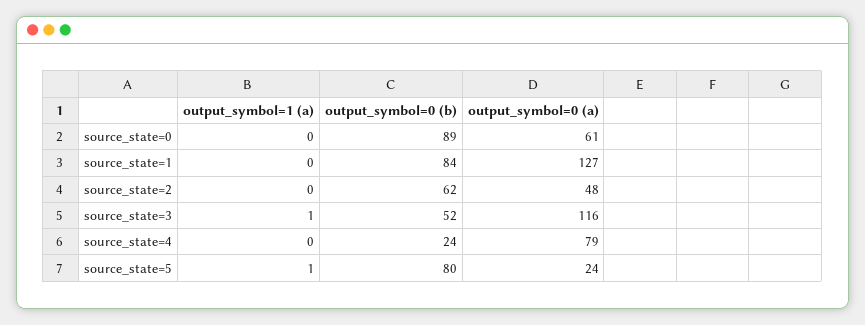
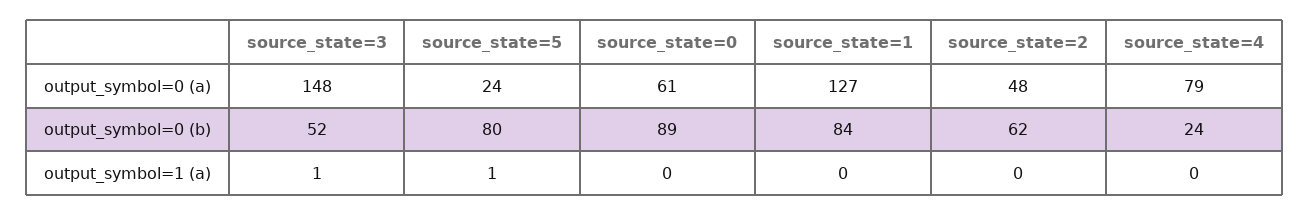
  {
    "output_symbol=1 (a)": {
      "source_state=0": 0,
      "source_state=1": 0,
      "source_state=2": 0,
      "source_state=3": 1,
      "source_state=4": 0,
      "source_state=5": 1
    },
    "output_symbol=0 (b)": {
      "source_state=0": 89,
      "source_state=1": 84,
      "source_state=2": 62,
      "source_state=3": 52,
      "source_state=4": 24,
      "source_state=5": 80
    },
    "output_symbol=0 (a)": {
      "source_state=0": 61,
      "source_state=1": 127,
      "source_state=2": 48,
-     "source_state=3": 116,
+     "source_state=3": 148,
      "source_state=4": 79,
      "source_state=5": 24
    }
  }

